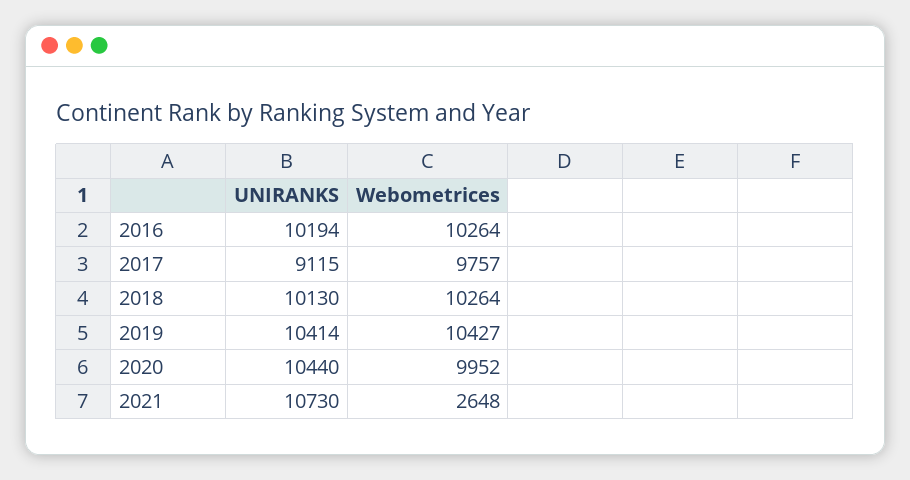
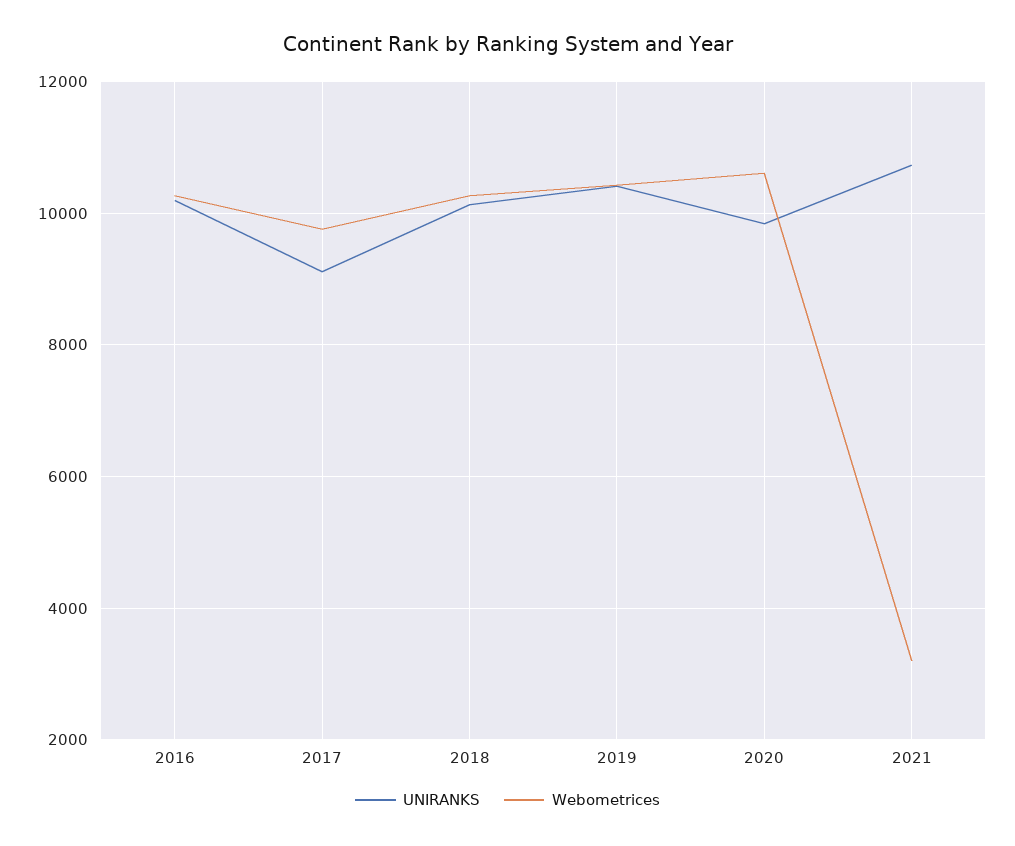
  {
    "UNIRANKS": {
      "2016": 10194,
      "2017": 9115,
      "2018": 10130,
      "2019": 10414,
-     "2020": 10440,
+     "2020": 9800,
      "2021": 10730
    },
    "Webometrices": {
      "2016": 10264,
      "2017": 9757,
      "2018": 10264,
      "2019": 10427,
-     "2020": 9952,
+     "2020": 10600,
-     "2021": 2648
+     "2021": 3200
    }
  }

